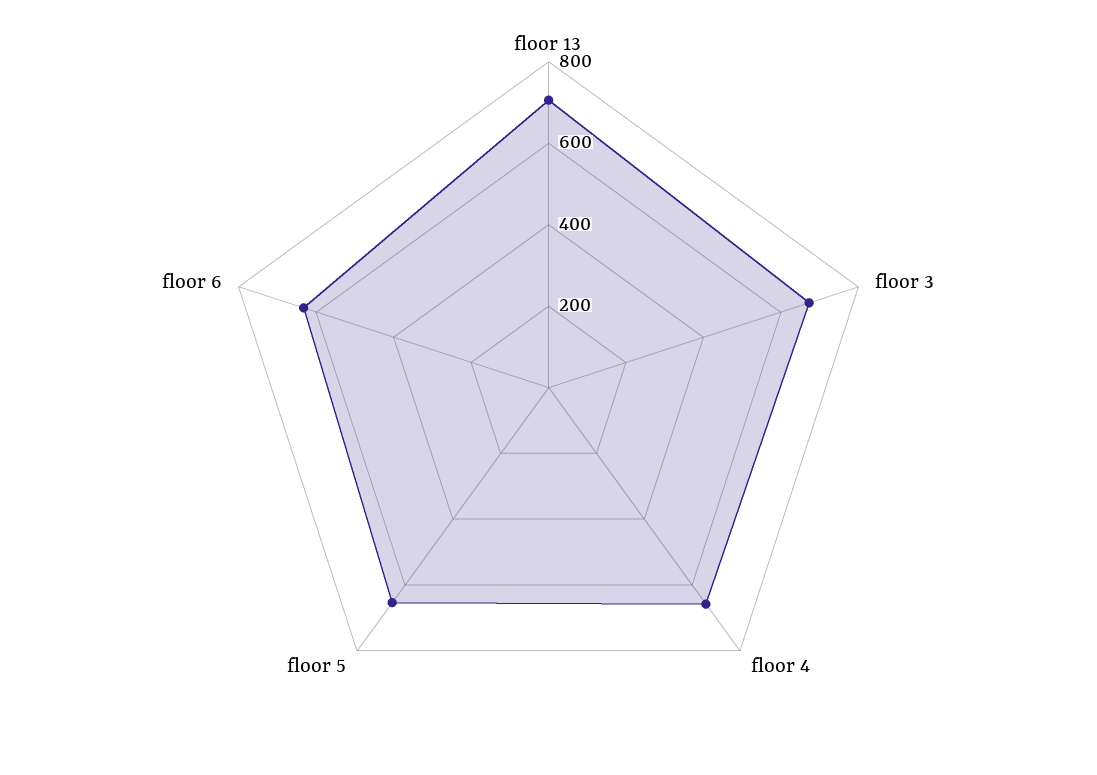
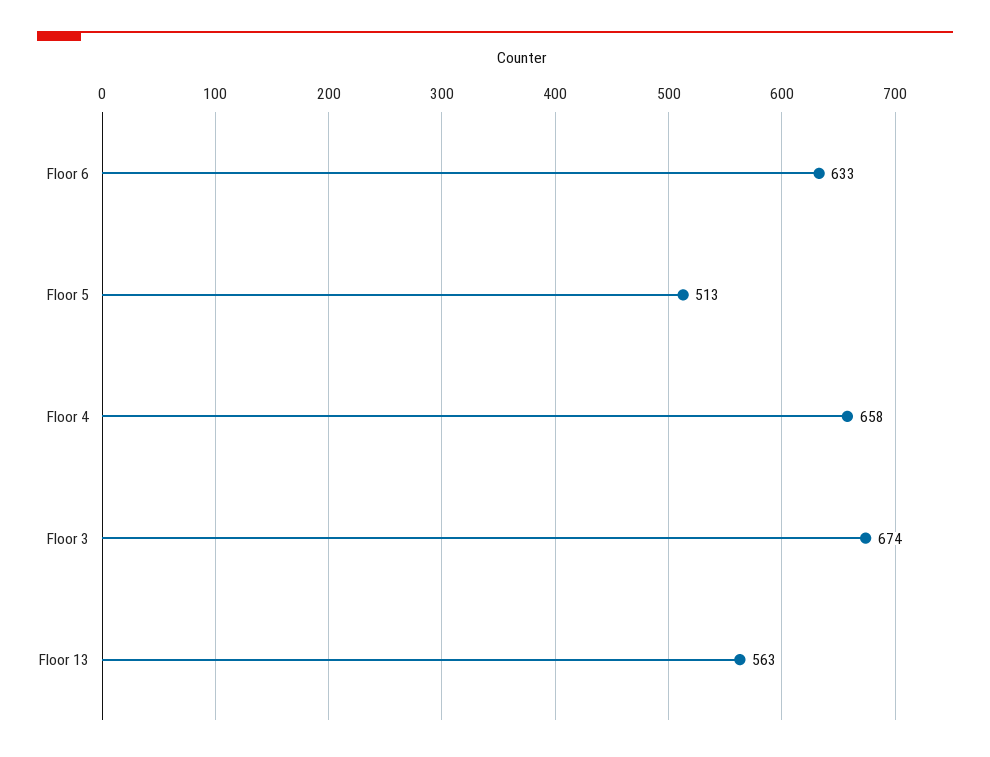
  {
-   "floor 13": 700,
+   "floor 13": 563,
    "floor 3": 674,
    "floor 4": 658,
-   "floor 5": 650,
+   "floor 5": 513,
    "floor 6": 633
  }

